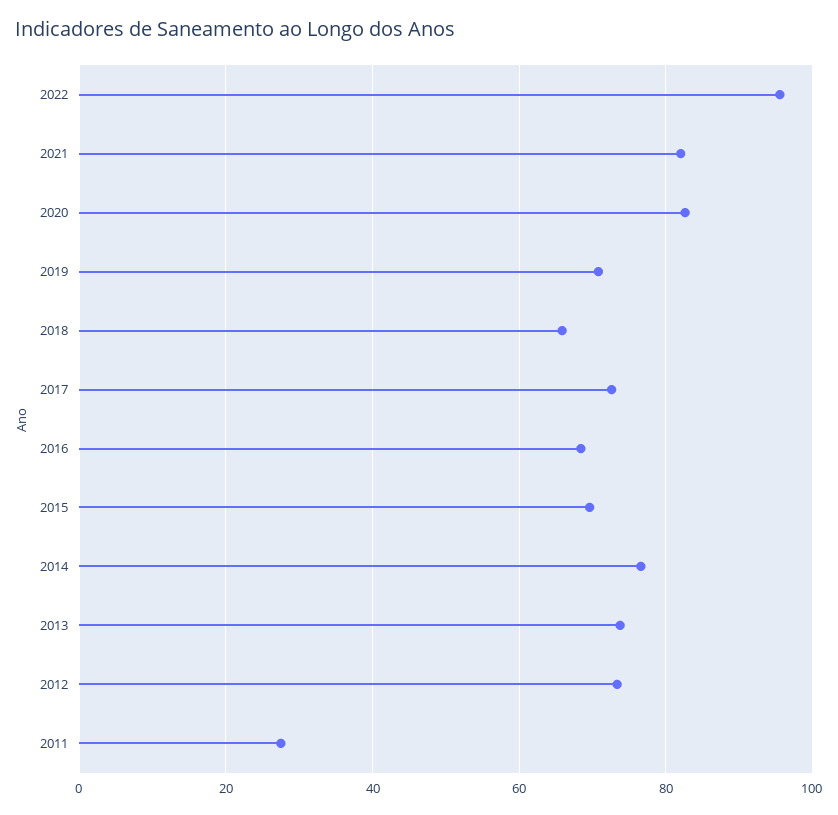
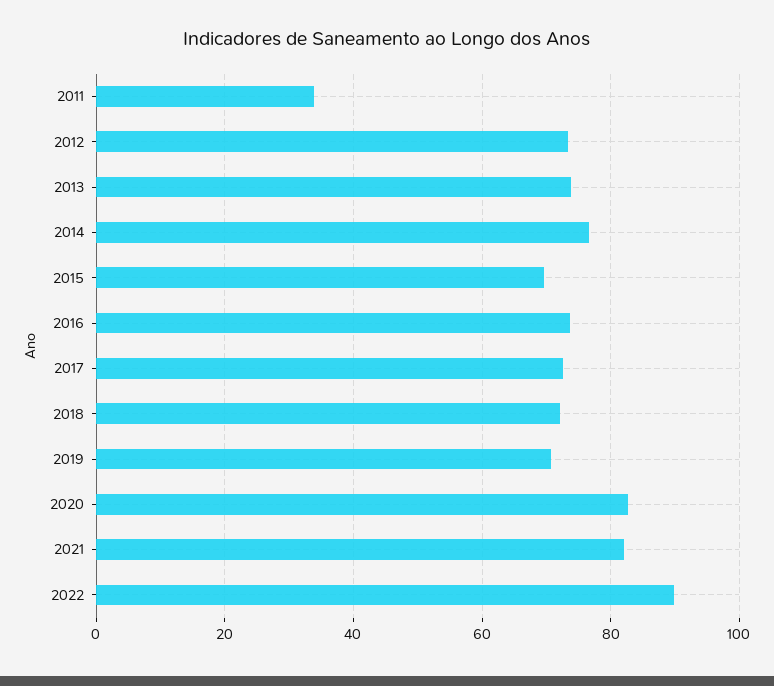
  {
-   "2022": 96,
+   "2022": 90,
    "2021": 82,
    "2020": 82,
    "2019": 70,
-   "2018": 66,
+   "2018": 72,
    "2017": 72,
-   "2016": 68,
+   "2016": 74,
    "2015": 70,
    "2014": 76,
    "2013": 74,
    "2012": 74,
-   "2011": 28
+   "2011": 34
  }

